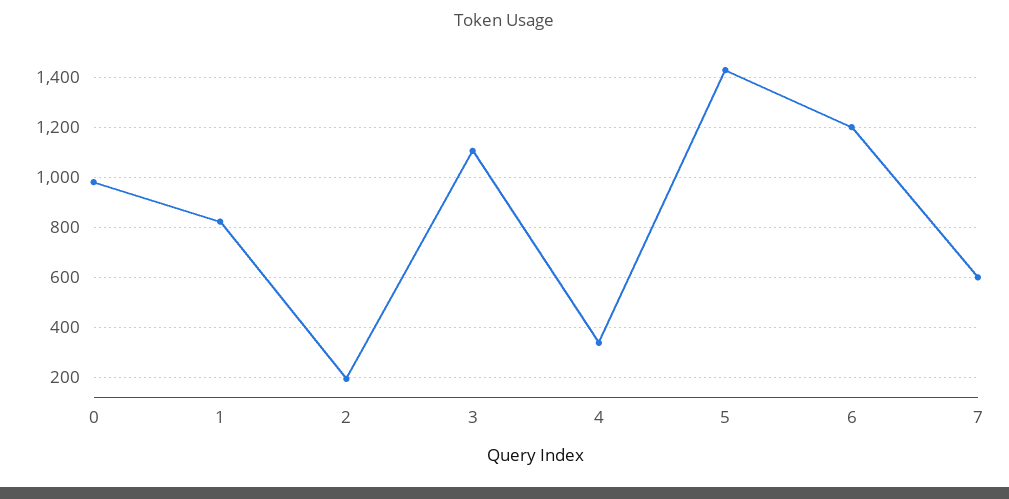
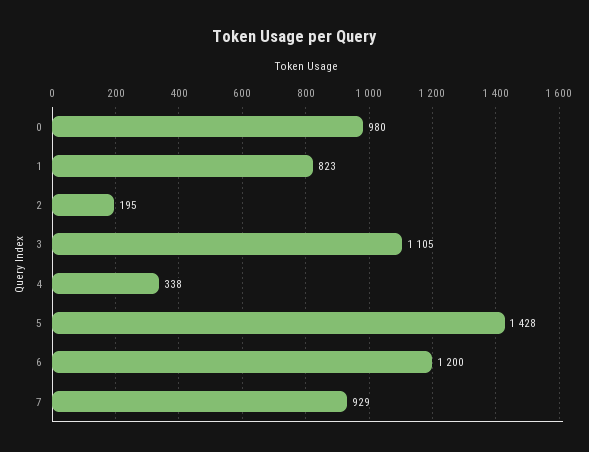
  {
    "0": 980,
    "1": 823,
    "2": 195,
    "3": 1105,
    "4": 338,
    "5": 1428,
    "6": 1200,
-   "7": 600
+   "7": 929
  }

